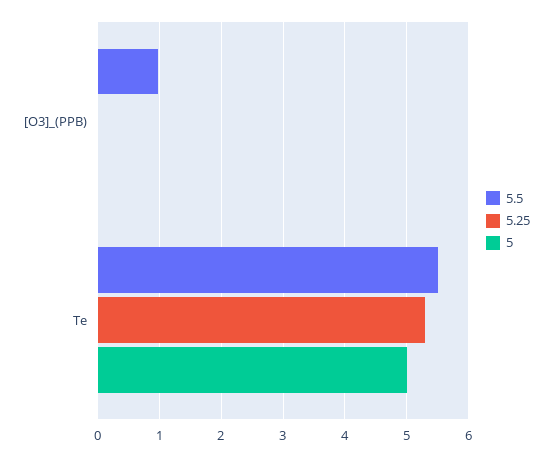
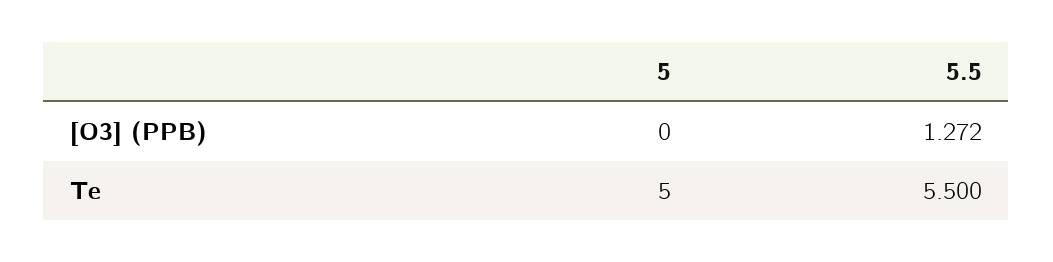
  {
    "5.5": {
-     "[O3]_(PPB)": 1,
+     "[O3]_(PPB)": 1.272,
      "Te": 5.5
    },
-   "5.25": {
-     "[O3]_(PPB)": 0,
-     "Te": 5.3
-   },
    "5": {
      "[O3]_(PPB)": 0,
      "Te": 5
    }
  }

